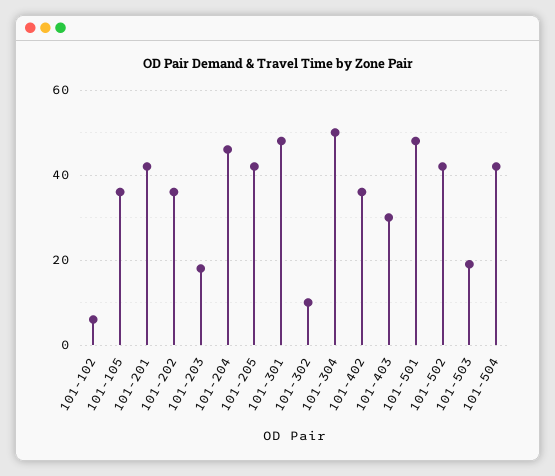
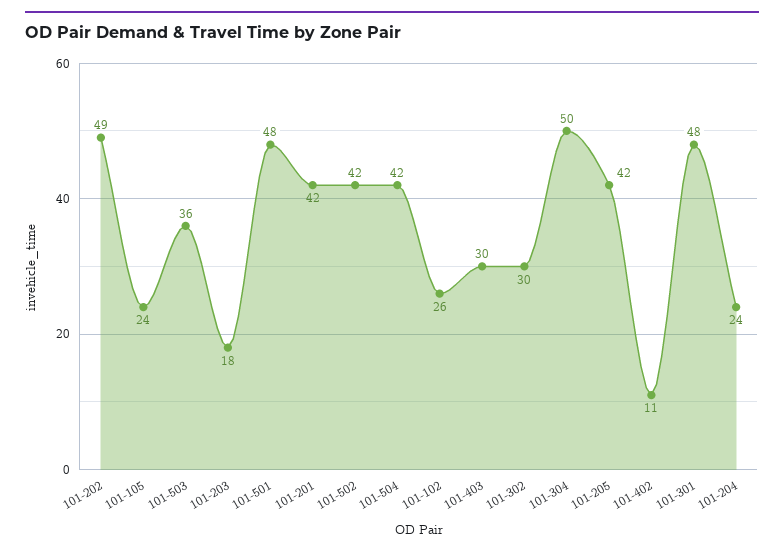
  {
-   "101-102": 5,
+   "101-102": 26,
-   "101-105": 35,
+   "101-105": 24,
    "101-201": 42,
-   "101-202": 35,
+   "101-202": 49,
    "101-203": 18,
-   "101-204": 45,
+   "101-204": 24,
    "101-205": 42,
    "101-301": 48,
-   "101-302": 10,
+   "101-302": 30,
    "101-304": 50,
-   "101-402": 35,
+   "101-402": 11,
    "101-403": 30,
    "101-501": 48,
    "101-502": 42,
-   "101-503": 20,
+   "101-503": 36,
    "101-504": 42
  }

